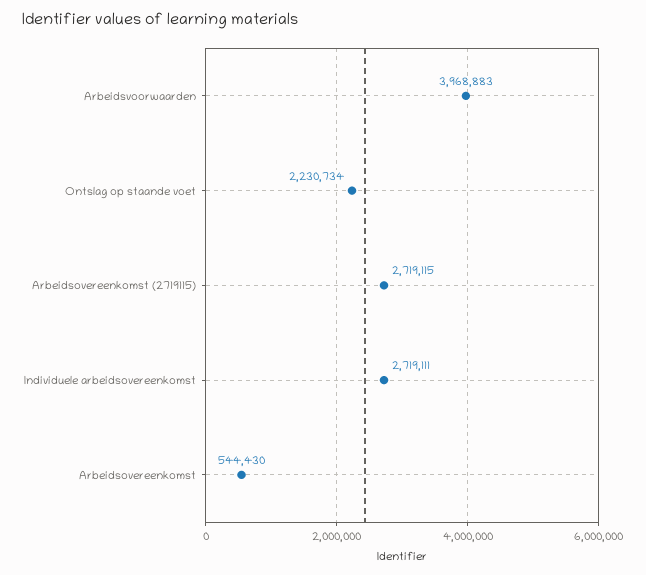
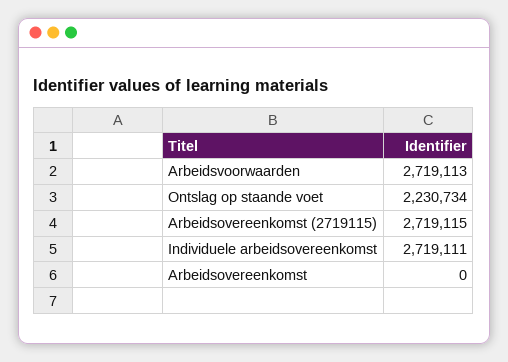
  {
-   "Arbeidsvoorwaarden": 3968883,
+   "Arbeidsvoorwaarden": 2719113,
    "Ontslag op staande voet": 2230734,
    "Arbeidsovereenkomst (2719115)": 2719115,
    "Individuele arbeidsovereenkomst": 2719111,
-   "Arbeidsovereenkomst": 544430
+   "Arbeidsovereenkomst": 0
  }

